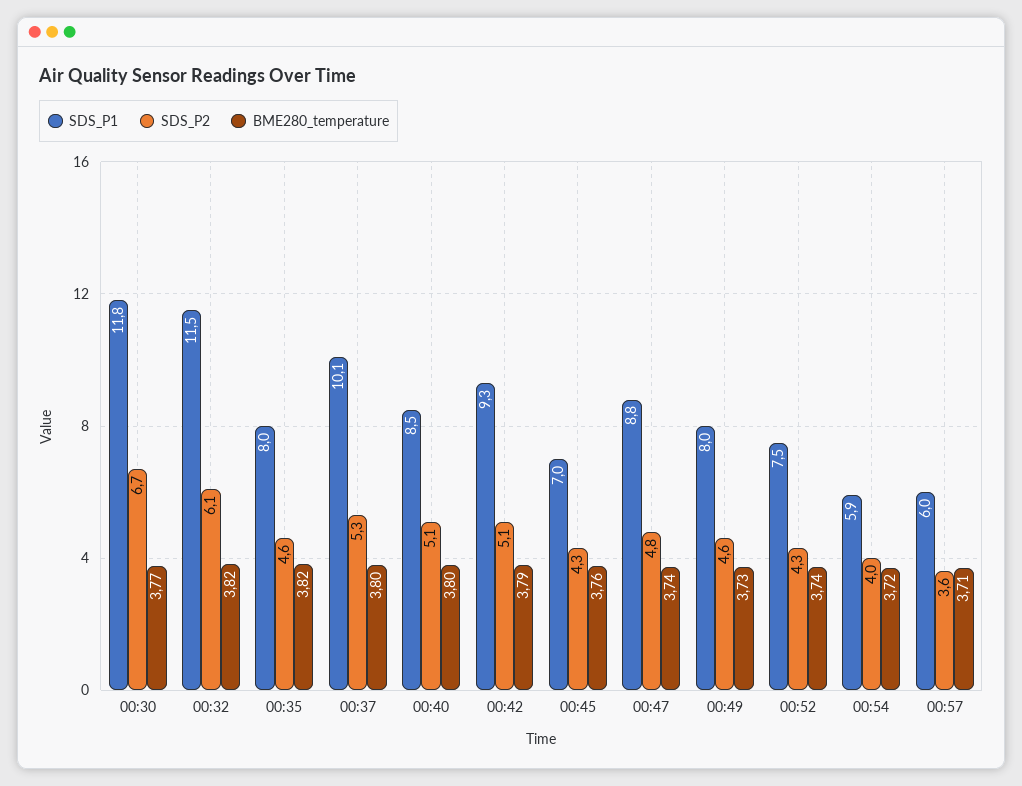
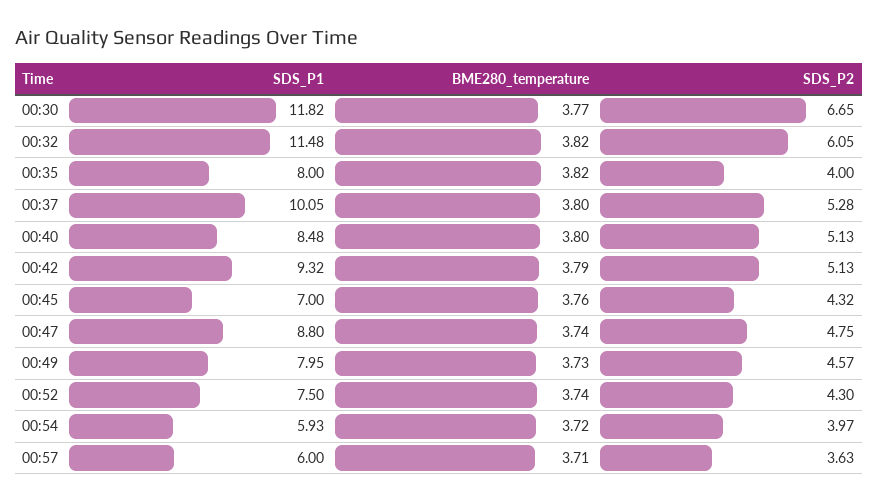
  {
    "SDS_P1": {
      "00:30": 11.82,
      "00:32": 11.48,
      "00:35": 8,
      "00:37": 10.05,
      "00:40": 8.48,
      "00:42": 9.32,
      "00:45": 7,
      "00:47": 8.8,
      "00:49": 7.95,
      "00:52": 7.5,
      "00:54": 5.93,
      "00:57": 6
    },
    "SDS_P2": {
      "00:30": 6.65,
      "00:32": 6.05,
-     "00:35": 4.6,
+     "00:35": 4,
      "00:37": 5.28,
      "00:40": 5.13,
      "00:42": 5.13,
      "00:45": 4.32,
      "00:47": 4.75,
      "00:49": 4.57,
      "00:52": 4.3,
      "00:54": 3.97,
      "00:57": 3.63
    },
    "BME280_temperature": {
      "00:30": 3.77,
      "00:32": 3.82,
      "00:35": 3.82,
      "00:37": 3.8,
      "00:40": 3.8,
      "00:42": 3.79,
      "00:45": 3.76,
      "00:47": 3.74,
      "00:49": 3.73,
      "00:52": 3.74,
      "00:54": 3.72,
      "00:57": 3.71
    }
  }

